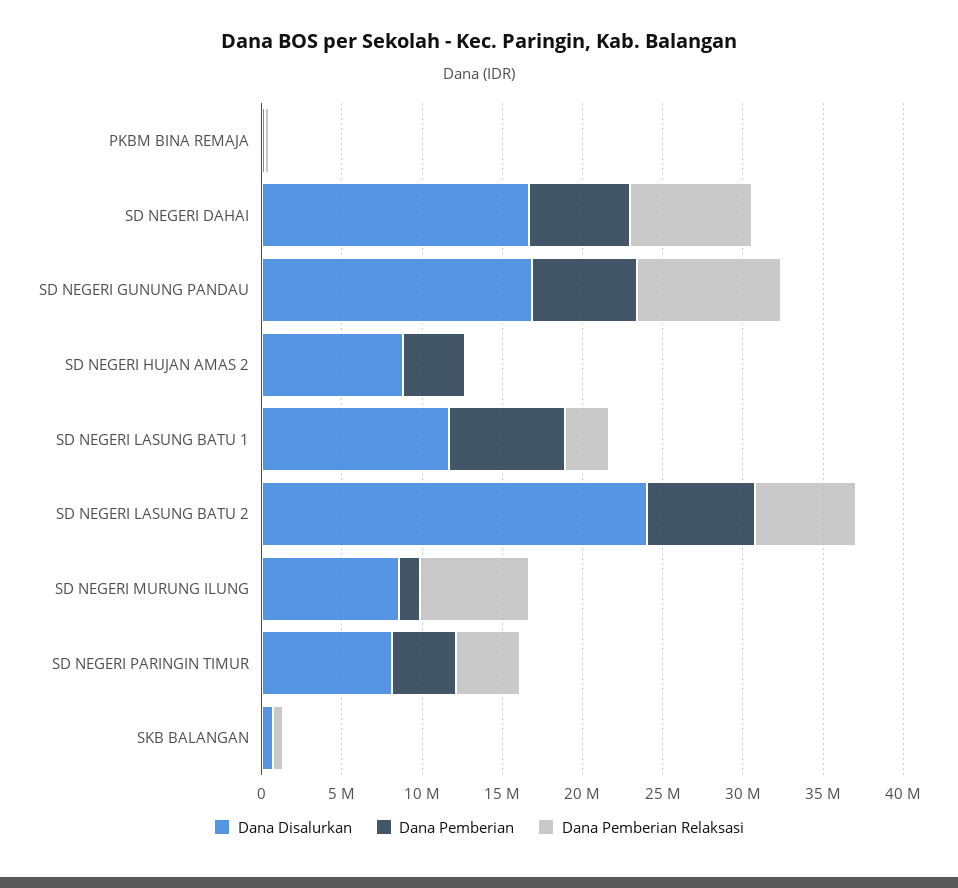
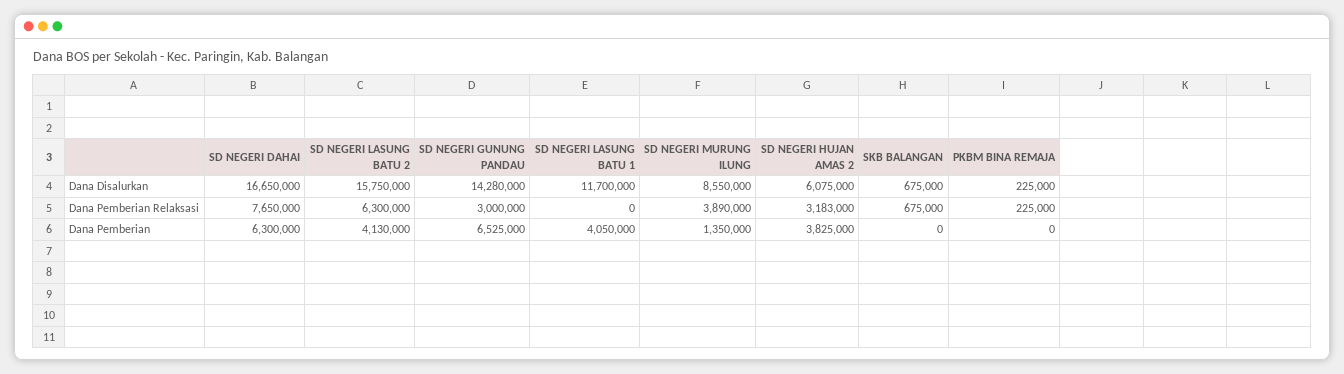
  {
    "Dana Disalurkan": {
      "PKBM BINA REMAJA": 225000,
      "SD NEGERI DAHAI": 16650000,
-     "SD NEGERI GUNUNG PANDAU": 17000000,
+     "SD NEGERI GUNUNG PANDAU": 14280000,
-     "SD NEGERI HUJAN AMAS 2": 9000000,
+     "SD NEGERI HUJAN AMAS 2": 6075000,
      "SD NEGERI LASUNG BATU 1": 11700000,
-     "SD NEGERI LASUNG BATU 2": 24000000,
+     "SD NEGERI LASUNG BATU 2": 15750000,
      "SD NEGERI MURUNG ILUNG": 8550000,
-     "SD NEGERI PARINGIN TIMUR": 8000000,
      "SKB BALANGAN": 675000
    },
    "Dana Pemberian": {
      "PKBM BINA REMAJA": 0,
      "SD NEGERI DAHAI": 6300000,
      "SD NEGERI GUNUNG PANDAU": 6525000,
      "SD NEGERI HUJAN AMAS 2": 3825000,
-     "SD NEGERI LASUNG BATU 1": 7000000,
+     "SD NEGERI LASUNG BATU 1": 4050000,
-     "SD NEGERI LASUNG BATU 2": 7000000,
+     "SD NEGERI LASUNG BATU 2": 4130000,
      "SD NEGERI MURUNG ILUNG": 1350000,
-     "SD NEGERI PARINGIN TIMUR": 4000000,
      "SKB BALANGAN": 0
    },
    "Dana Pemberian Relaksasi": {
      "PKBM BINA REMAJA": 225000,
      "SD NEGERI DAHAI": 7650000,
-     "SD NEGERI GUNUNG PANDAU": 9000000,
+     "SD NEGERI GUNUNG PANDAU": 3000000,
-     "SD NEGERI HUJAN AMAS 2": 0,
+     "SD NEGERI HUJAN AMAS 2": 3183000,
-     "SD NEGERI LASUNG BATU 1": 3000000,
+     "SD NEGERI LASUNG BATU 1": 0,
      "SD NEGERI LASUNG BATU 2": 6300000,
-     "SD NEGERI MURUNG ILUNG": 7000000,
+     "SD NEGERI MURUNG ILUNG": 3890000,
-     "SD NEGERI PARINGIN TIMUR": 4000000,
      "SKB BALANGAN": 675000
    }
  }

